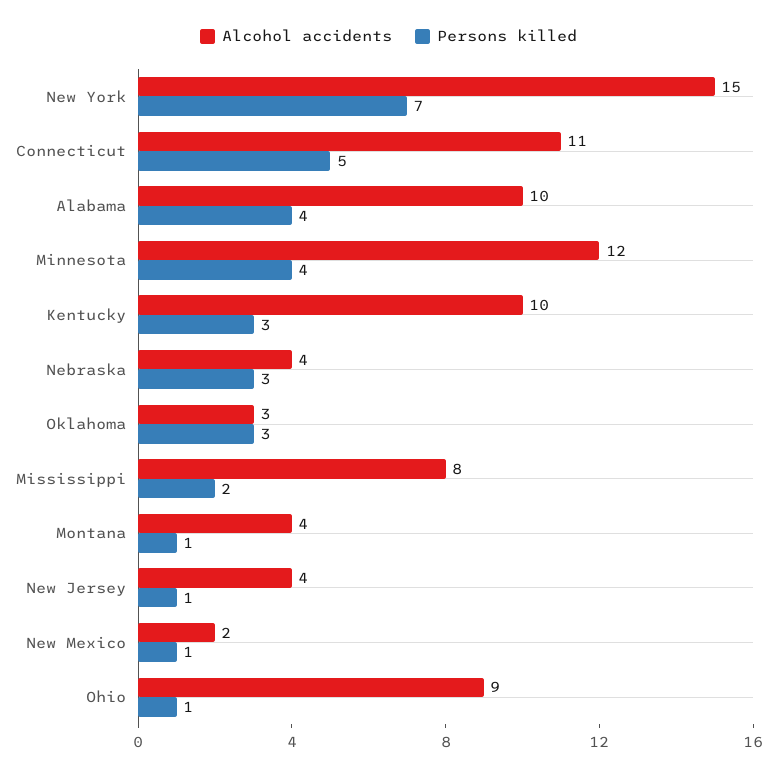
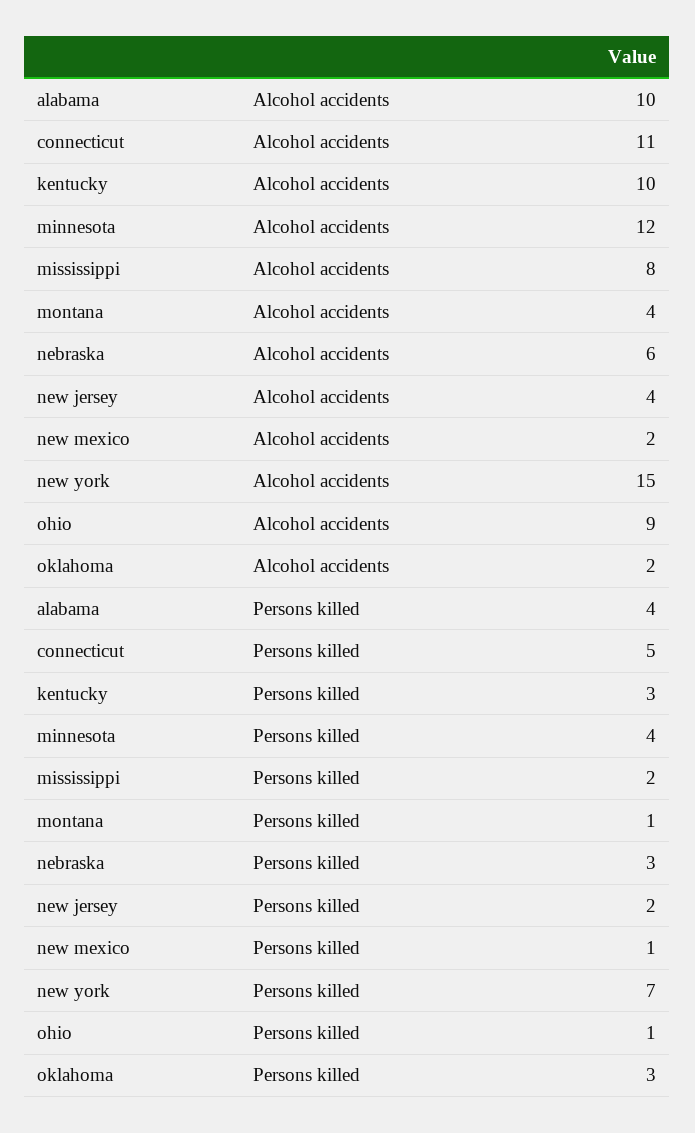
  {
    "Alcohol accidents": {
      "New York": 15,
      "Connecticut": 11,
      "Alabama": 10,
      "Minnesota": 12,
      "Kentucky": 10,
-     "Nebraska": 4,
+     "Nebraska": 6,
-     "Oklahoma": 3,
+     "Oklahoma": 2,
      "Mississippi": 8,
      "Montana": 4,
      "New Jersey": 4,
      "New Mexico": 2,
      "Ohio": 9
    },
    "Persons killed": {
      "New York": 7,
      "Connecticut": 5,
      "Alabama": 4,
      "Minnesota": 4,
      "Kentucky": 3,
      "Nebraska": 3,
      "Oklahoma": 3,
      "Mississippi": 2,
      "Montana": 1,
-     "New Jersey": 1,
+     "New Jersey": 2,
      "New Mexico": 1,
      "Ohio": 1
    }
  }

